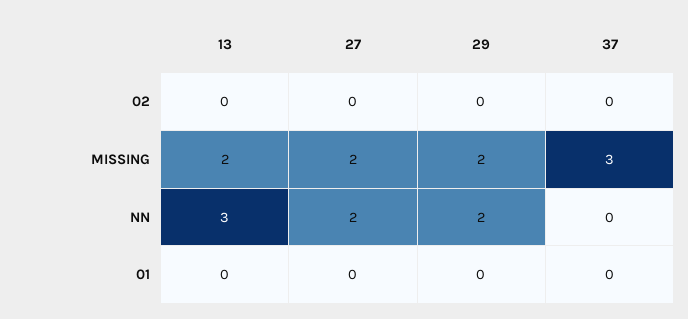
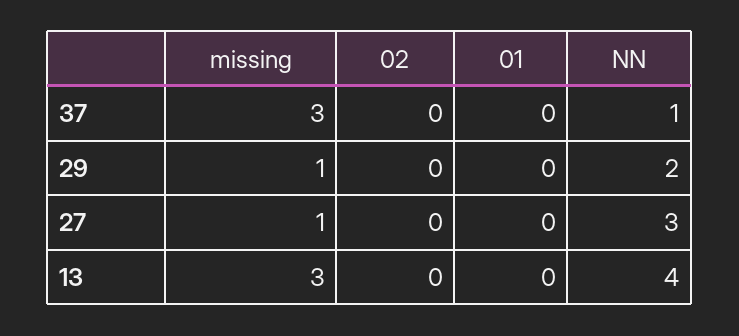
  {
    "13": {
      "02": 0,
-     "MISSING": 2,
+     "MISSING": 3,
-     "NN": 3,
+     "NN": 4,
      "01": 0
    },
    "27": {
      "02": 0,
-     "MISSING": 2,
+     "MISSING": 1,
-     "NN": 2,
+     "NN": 3,
      "01": 0
    },
    "29": {
      "02": 0,
-     "MISSING": 2,
+     "MISSING": 1,
      "NN": 2,
      "01": 0
    },
    "37": {
      "02": 0,
      "MISSING": 3,
-     "NN": 0,
+     "NN": 1,
      "01": 0
    }
  }

